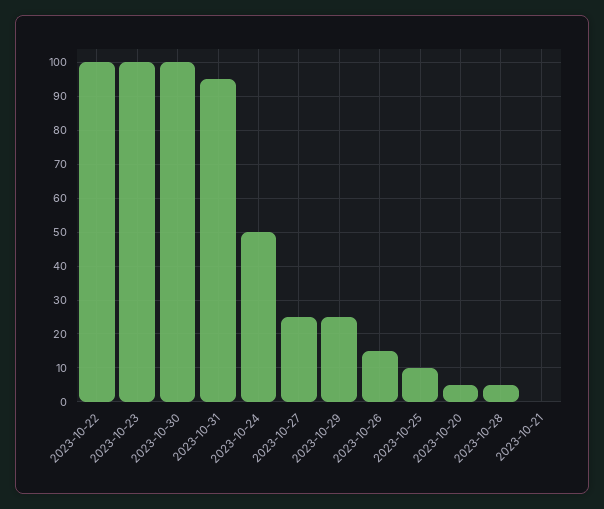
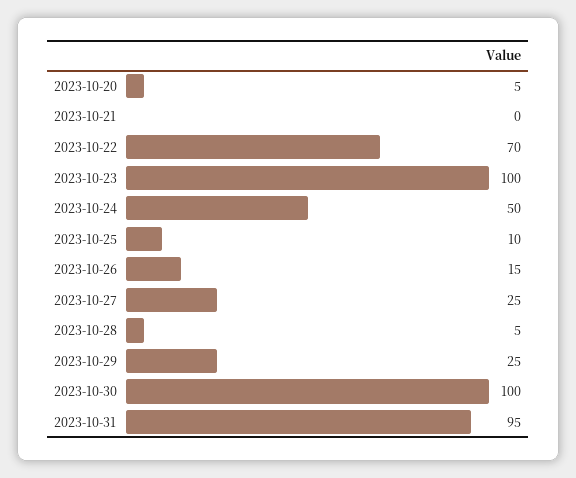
  {
-   "2023-10-22": 100,
+   "2023-10-22": 70,
    "2023-10-23": 100,
    "2023-10-30": 100,
    "2023-10-31": 95,
    "2023-10-24": 50,
    "2023-10-27": 25,
    "2023-10-29": 25,
    "2023-10-26": 15,
    "2023-10-25": 10,
    "2023-10-20": 5,
    "2023-10-28": 5,
    "2023-10-21": 0
  }

